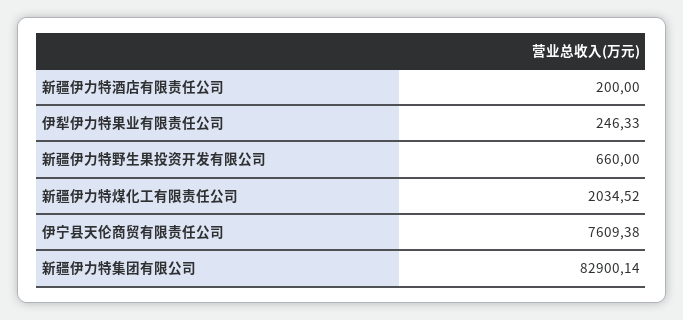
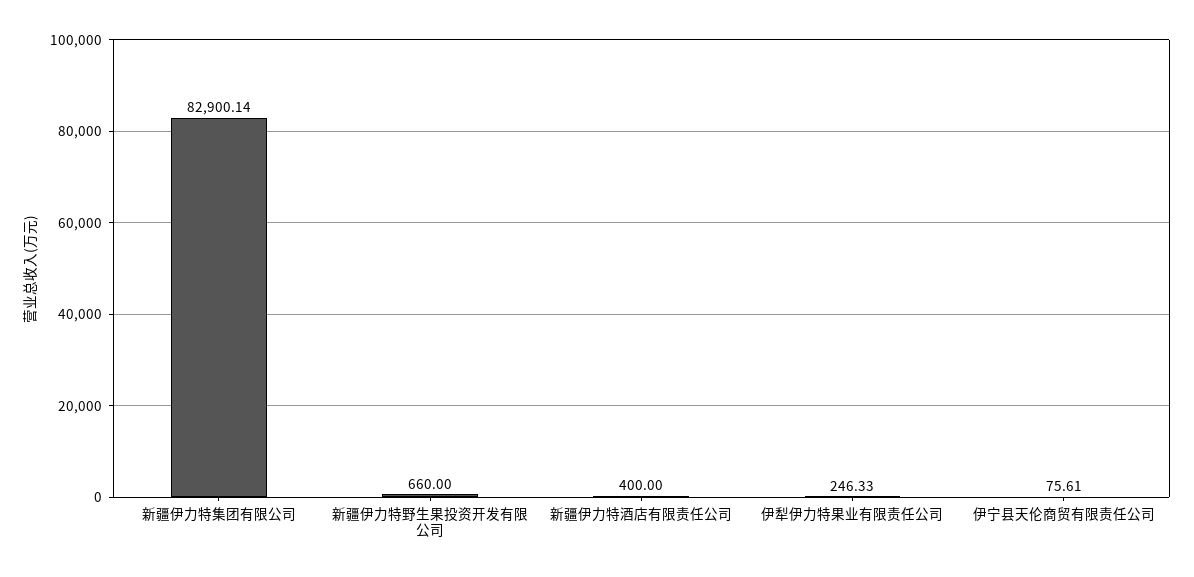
  {
-   "新疆伊力特酒店有限责任公司": 200,
+   "新疆伊力特酒店有限责任公司": 400,
    "伊犁伊力特果业有限责任公司": 246.33,
    "新疆伊力特野生果投资开发有限公司": 660,
-   "新疆伊力特煤化工有限责任公司": 2034.52,
-   "伊宁县天伦商贸有限责任公司": 7609.38,
+   "伊宁县天伦商贸有限责任公司": 75.61,
    "新疆伊力特集团有限公司": 82900.14
  }

